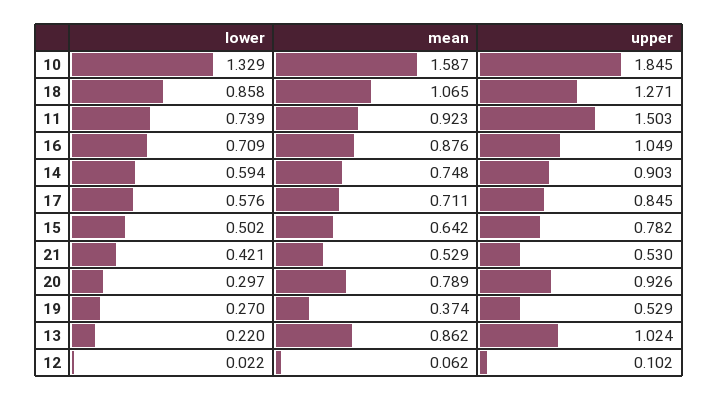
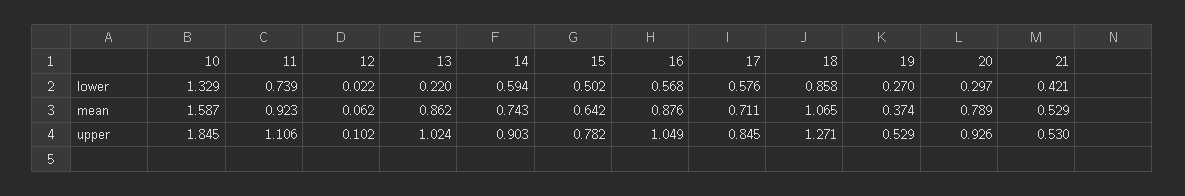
  {
    "lower": {
      "10": 1.329,
      "18": 0.858,
      "11": 0.739,
-     "16": 0.709,
+     "16": 0.568,
      "14": 0.594,
      "17": 0.576,
      "15": 0.502,
      "21": 0.421,
      "20": 0.297,
      "19": 0.27,
      "13": 0.22,
      "12": 0.022
    },
    "mean": {
      "10": 1.587,
      "18": 1.065,
      "11": 0.923,
      "16": 0.876,
-     "14": 0.748,
+     "14": 0.743,
      "17": 0.711,
      "15": 0.642,
      "21": 0.529,
      "20": 0.789,
      "19": 0.374,
      "13": 0.862,
      "12": 0.062
    },
    "upper": {
      "10": 1.845,
      "18": 1.271,
-     "11": 1.503,
+     "11": 1.106,
      "16": 1.049,
      "14": 0.903,
      "17": 0.845,
      "15": 0.782,
      "21": 0.53,
      "20": 0.926,
      "19": 0.529,
      "13": 1.024,
      "12": 0.102
    }
  }

